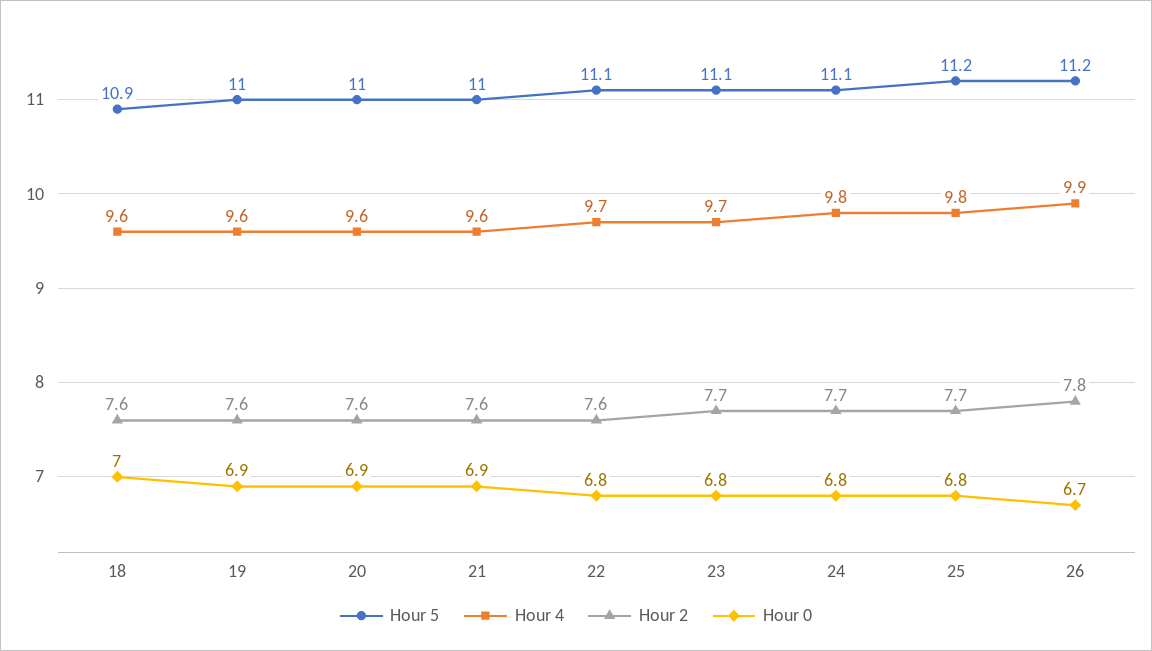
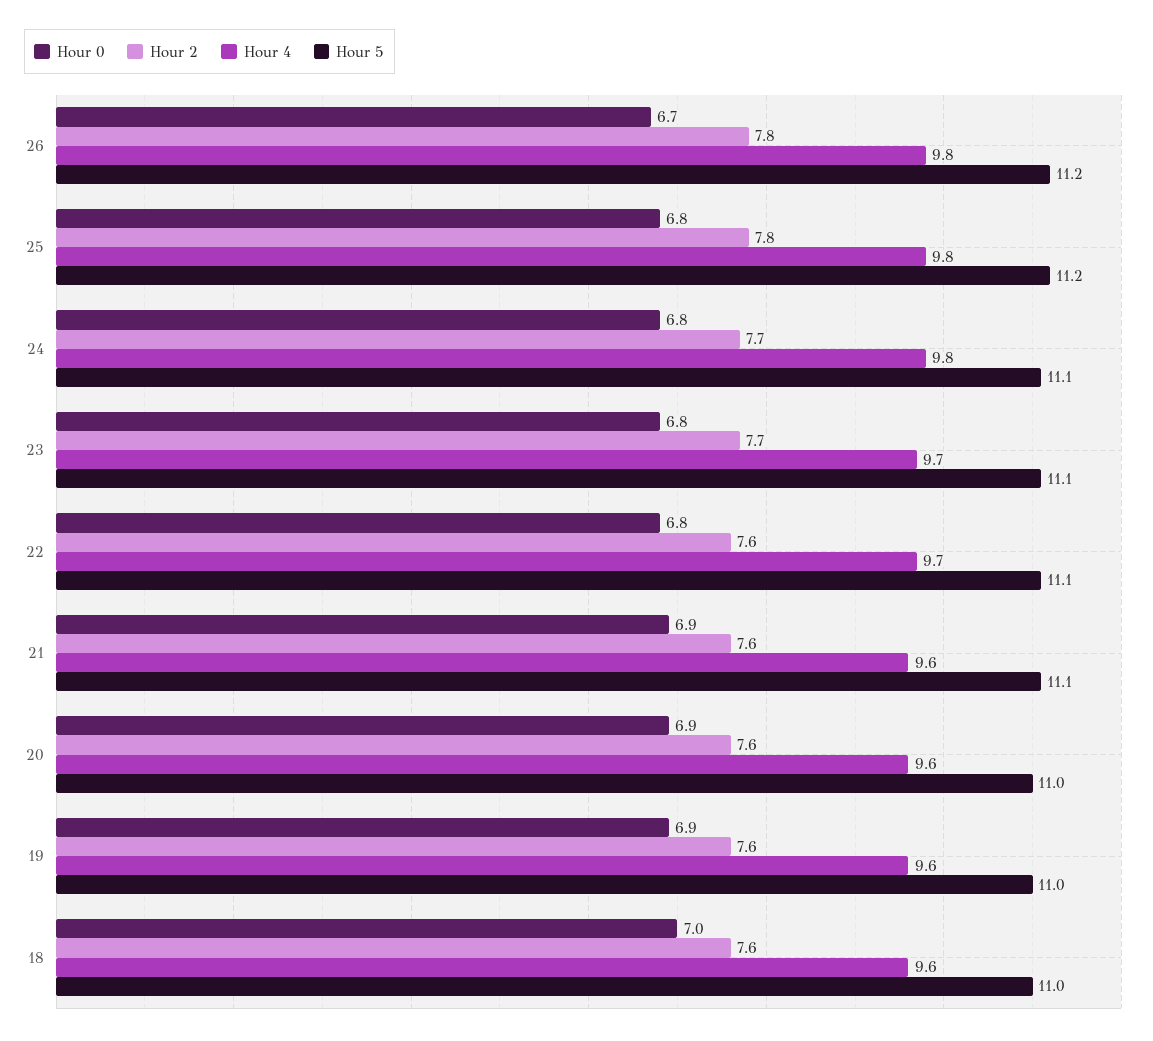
  {
    "Hour 5": {
-     "18": 10.9,
+     "18": 11,
      "19": 11,
      "20": 11,
-     "21": 11,
+     "21": 11.1,
      "22": 11.1,
      "23": 11.1,
      "24": 11.1,
      "25": 11.2,
      "26": 11.2
    },
    "Hour 4": {
      "18": 9.6,
      "19": 9.6,
      "20": 9.6,
      "21": 9.6,
      "22": 9.7,
      "23": 9.7,
      "24": 9.8,
      "25": 9.8,
-     "26": 9.9
+     "26": 9.8
    },
    "Hour 2": {
      "18": 7.6,
      "19": 7.6,
      "20": 7.6,
      "21": 7.6,
      "22": 7.6,
      "23": 7.7,
      "24": 7.7,
-     "25": 7.7,
+     "25": 7.8,
      "26": 7.8
    },
    "Hour 0": {
      "18": 7,
      "19": 6.9,
      "20": 6.9,
      "21": 6.9,
      "22": 6.8,
      "23": 6.8,
      "24": 6.8,
      "25": 6.8,
      "26": 6.7
    }
  }

